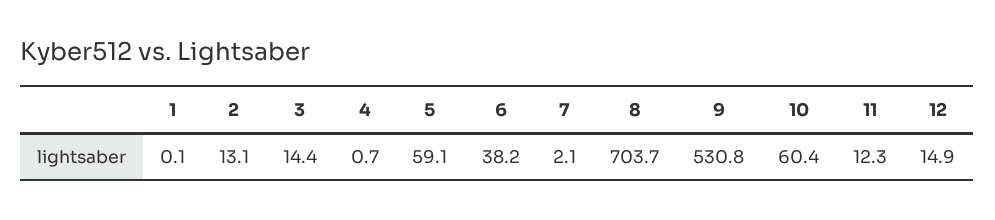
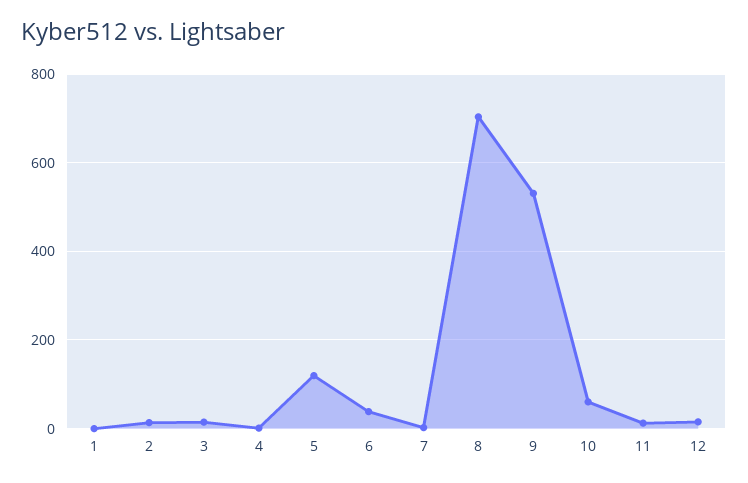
  {
    "1": 0.1,
    "2": 13.1,
    "3": 14.4,
    "4": 0.7,
-   "5": 59.1,
+   "5": 120,
    "6": 38.2,
    "7": 2.1,
    "8": 703.7,
    "9": 530.8,
    "10": 60.4,
    "11": 12.3,
    "12": 14.9
  }

